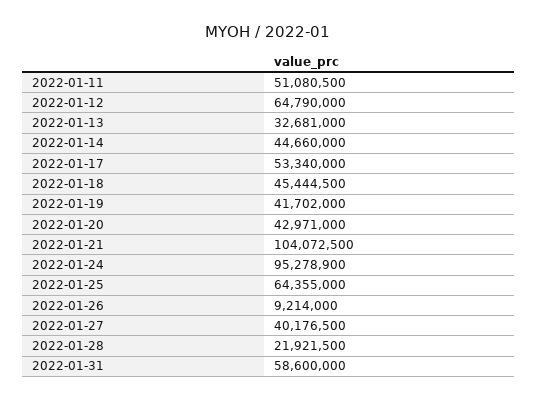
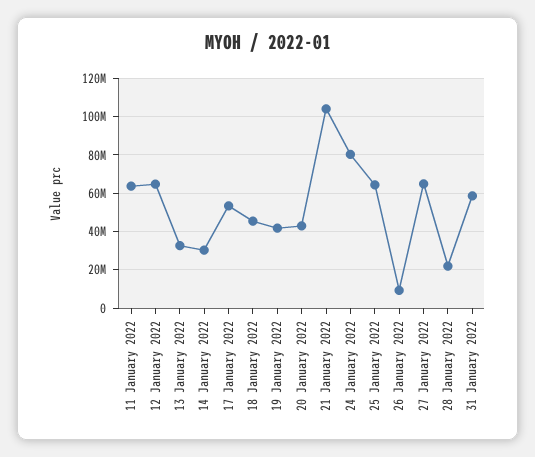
  {
-   "2022-01-11": 51080500,
+   "2022-01-11": 65000000,
    "2022-01-12": 64790000,
    "2022-01-13": 32681000,
-   "2022-01-14": 44660000,
+   "2022-01-14": 30000000,
    "2022-01-17": 53340000,
    "2022-01-18": 45444500,
    "2022-01-19": 41702000,
    "2022-01-20": 42971000,
    "2022-01-21": 104072500,
-   "2022-01-24": 95278900,
+   "2022-01-24": 80000000,
    "2022-01-25": 64355000,
    "2022-01-26": 9214000,
-   "2022-01-27": 40176500,
+   "2022-01-27": 65000000,
    "2022-01-28": 21921500,
    "2022-01-31": 58600000
  }

